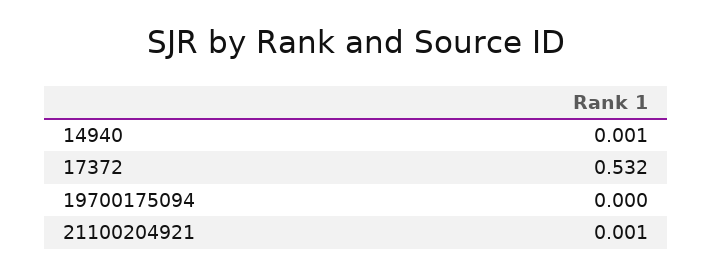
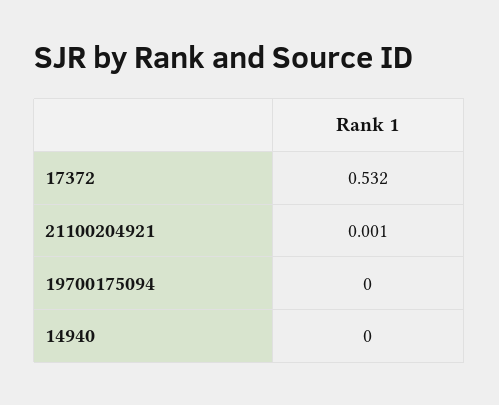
  {
-   "14940": 0.001,
+   "14940": 0,
    "17372": 0.532,
    "19700175094": 0,
    "21100204921": 0.001
  }

